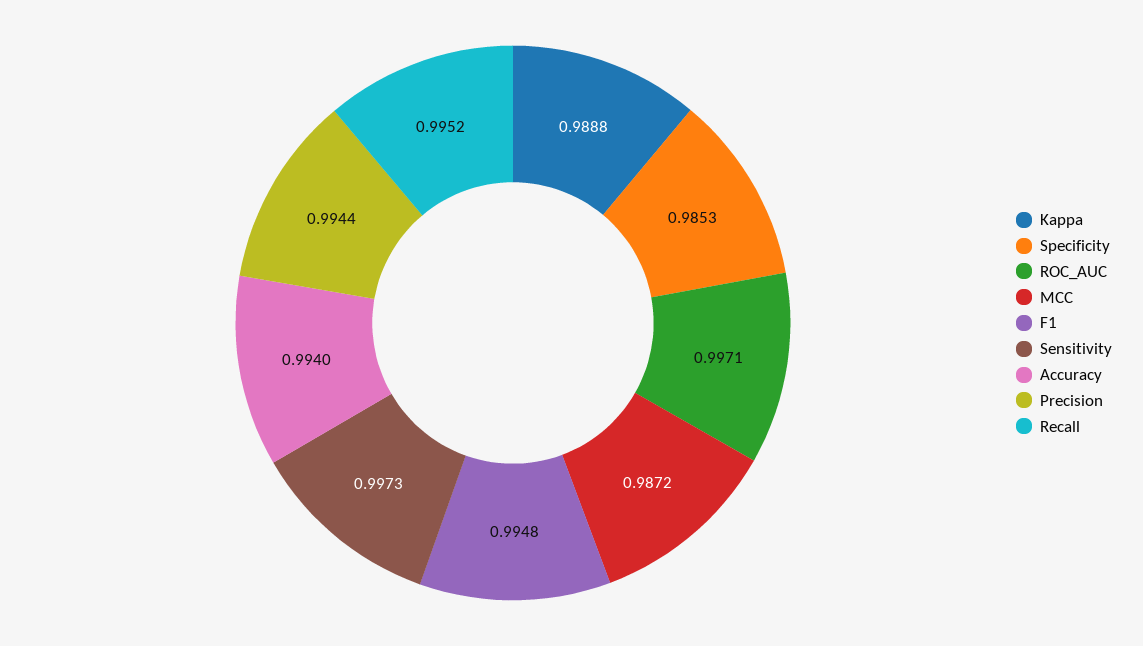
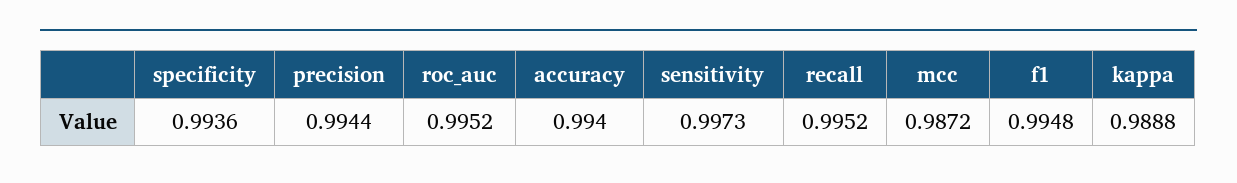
  {
    "Kappa": 0.9888,
-   "Specificity": 0.9853,
+   "Specificity": 0.9936,
-   "ROC_AUC": 0.9971,
+   "ROC_AUC": 0.9952,
    "MCC": 0.9872,
    "F1": 0.9948,
    "Sensitivity": 0.9973,
    "Accuracy": 0.994,
    "Precision": 0.9944,
    "Recall": 0.9952
  }

